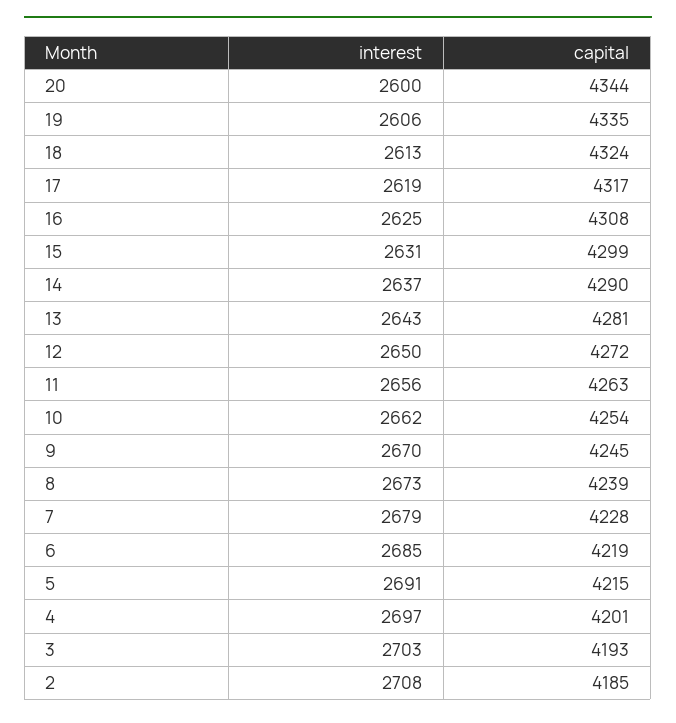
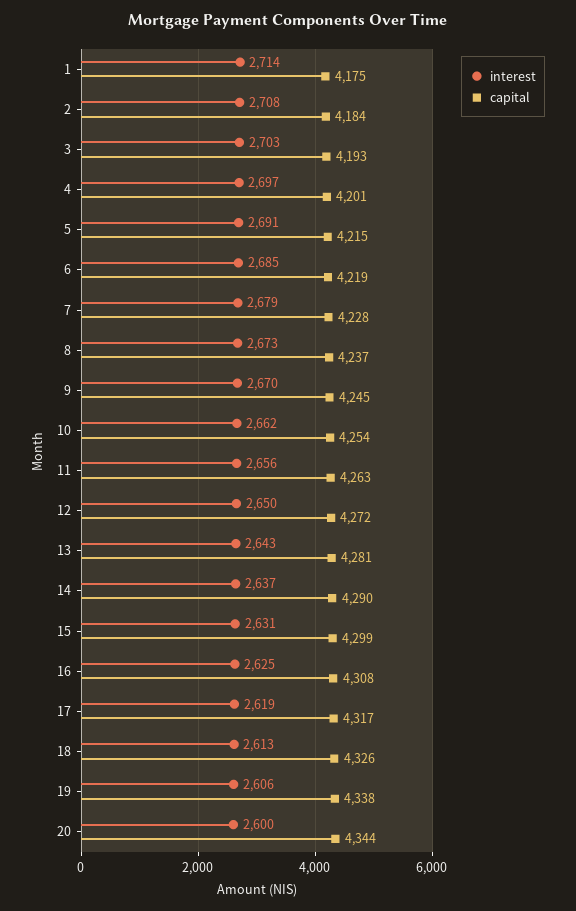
  {
    "interest": {
      "20": 2600,
      "19": 2606,
      "18": 2613,
      "17": 2619,
      "16": 2625,
      "15": 2631,
      "14": 2637,
      "13": 2643,
      "12": 2650,
      "11": 2656,
      "10": 2662,
      "9": 2670,
      "8": 2673,
      "7": 2679,
      "6": 2685,
      "5": 2691,
      "4": 2697,
      "3": 2703,
-     "2": 2708
+     "2": 2708,
+     "1": 2714
    },
    "capital": {
      "20": 4344,
-     "19": 4335,
+     "19": 4338,
-     "18": 4324,
+     "18": 4326,
      "17": 4317,
      "16": 4308,
      "15": 4299,
      "14": 4290,
      "13": 4281,
      "12": 4272,
      "11": 4263,
      "10": 4254,
      "9": 4245,
-     "8": 4239,
+     "8": 4237,
      "7": 4228,
      "6": 4219,
      "5": 4215,
      "4": 4201,
      "3": 4193,
-     "2": 4185
+     "2": 4184,
+     "1": 4175
    }
  }

